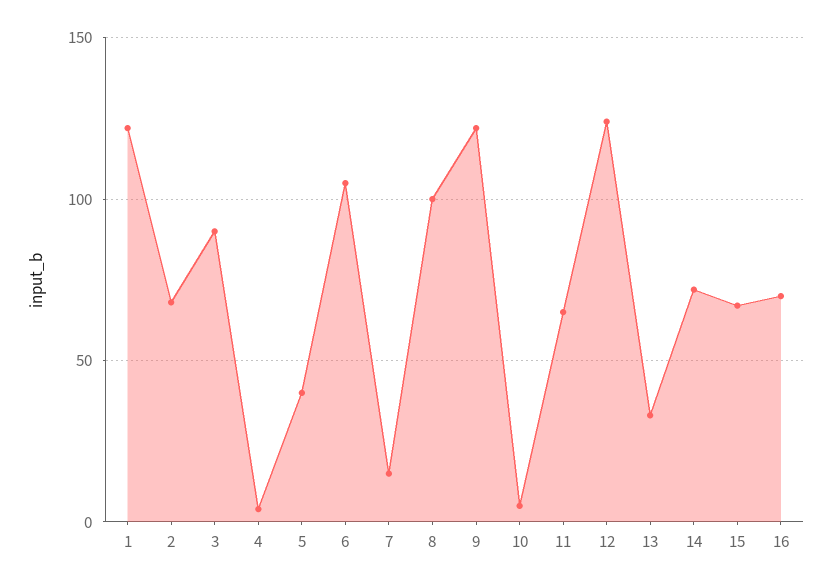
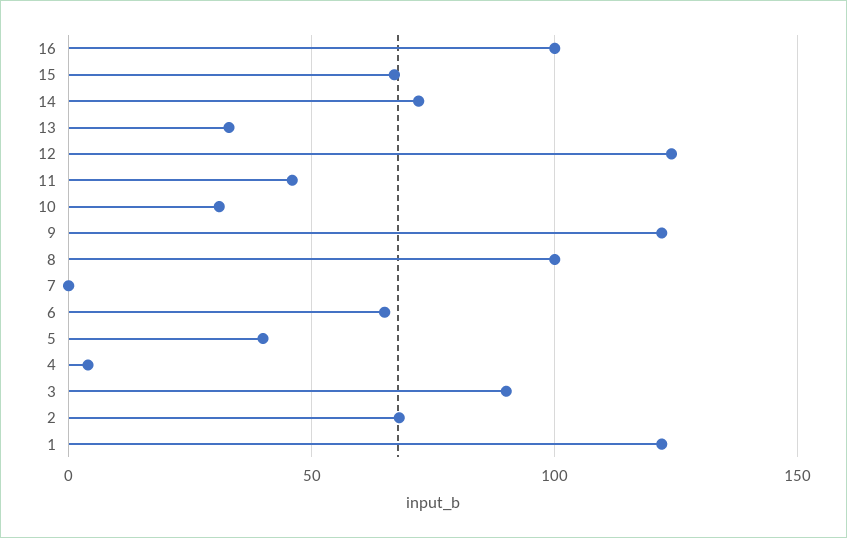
  {
    "1": 120,
    "2": 70,
    "3": 90,
    "4": 5,
    "5": 40,
-   "6": 105,
+   "6": 65,
-   "7": 15,
+   "7": 0,
    "8": 100,
    "9": 120,
-   "10": 5,
+   "10": 30,
-   "11": 65,
+   "11": 45,
    "12": 125,
    "13": 35,
    "14": 70,
    "15": 65,
-   "16": 70
+   "16": 100
  }

